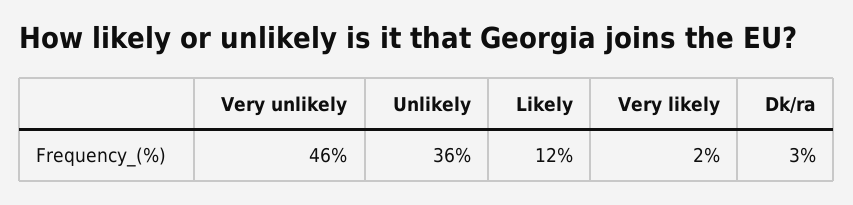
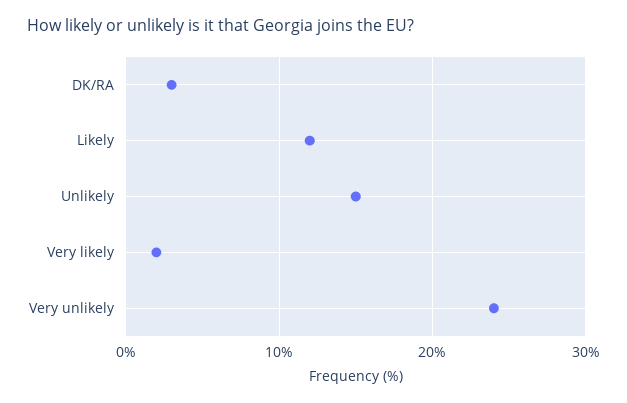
  {
-   "Very unlikely": 46,
+   "Very unlikely": 24,
-   "Unlikely": 36,
+   "Unlikely": 15,
    "Likely": 12,
    "Very likely": 2,
    "Dk/ra": 3
  }

